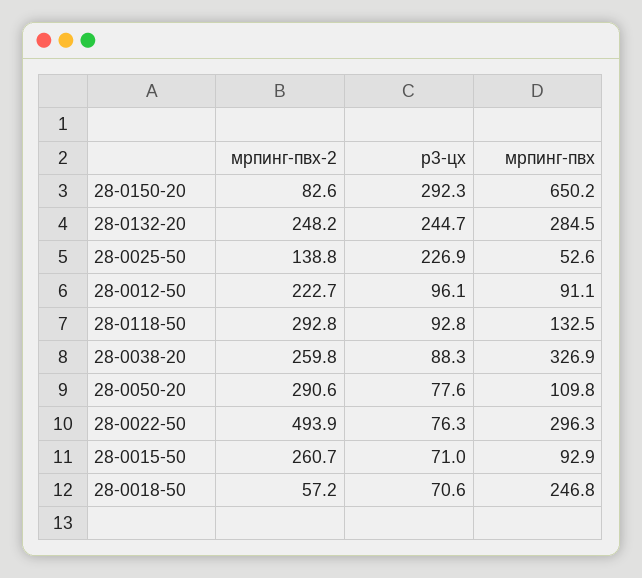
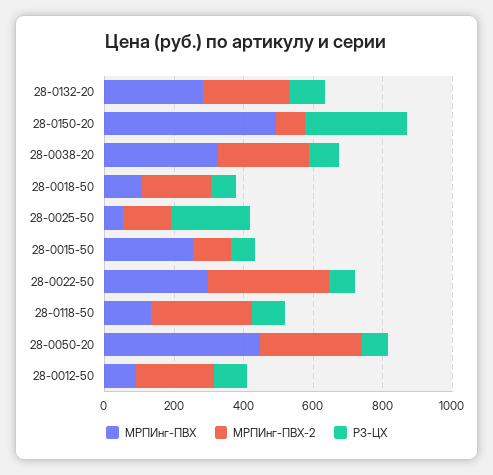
  {
    "мрпинг-пвх-2": {
      "28-0150-20": 82.6,
      "28-0132-20": 248.2,
      "28-0025-50": 138.8,
      "28-0012-50": 222.7,
      "28-0118-50": 292.8,
      "28-0038-20": 259.8,
      "28-0050-20": 290.6,
-     "28-0022-50": 493.9,
+     "28-0022-50": 350,
-     "28-0015-50": 260.7,
+     "28-0015-50": 100,
-     "28-0018-50": 57.2
+     "28-0018-50": 200
    },
    "р3-цх": {
      "28-0150-20": 292.3,
-     "28-0132-20": 244.7,
+     "28-0132-20": 100,
      "28-0025-50": 226.9,
      "28-0012-50": 96.1,
      "28-0118-50": 92.8,
      "28-0038-20": 88.3,
      "28-0050-20": 77.6,
      "28-0022-50": 76.3,
      "28-0015-50": 71,
      "28-0018-50": 70.6
    },
    "мрпинг-пвх": {
-     "28-0150-20": 650.2,
+     "28-0150-20": 500,
      "28-0132-20": 284.5,
      "28-0025-50": 52.6,
      "28-0012-50": 91.1,
      "28-0118-50": 132.5,
      "28-0038-20": 326.9,
-     "28-0050-20": 109.8,
+     "28-0050-20": 450,
      "28-0022-50": 296.3,
-     "28-0015-50": 92.9,
+     "28-0015-50": 250,
-     "28-0018-50": 246.8
+     "28-0018-50": 100
    }
  }

